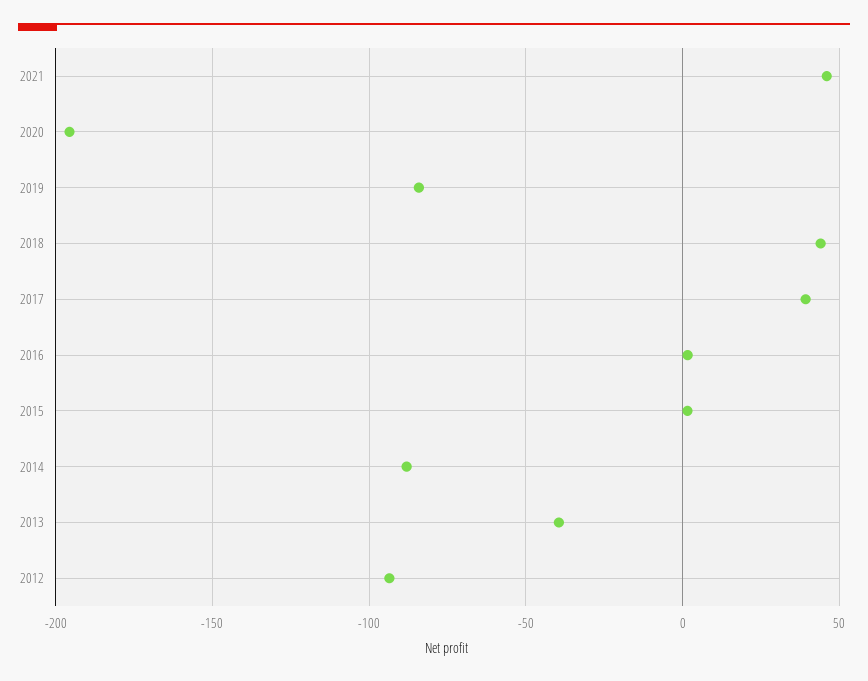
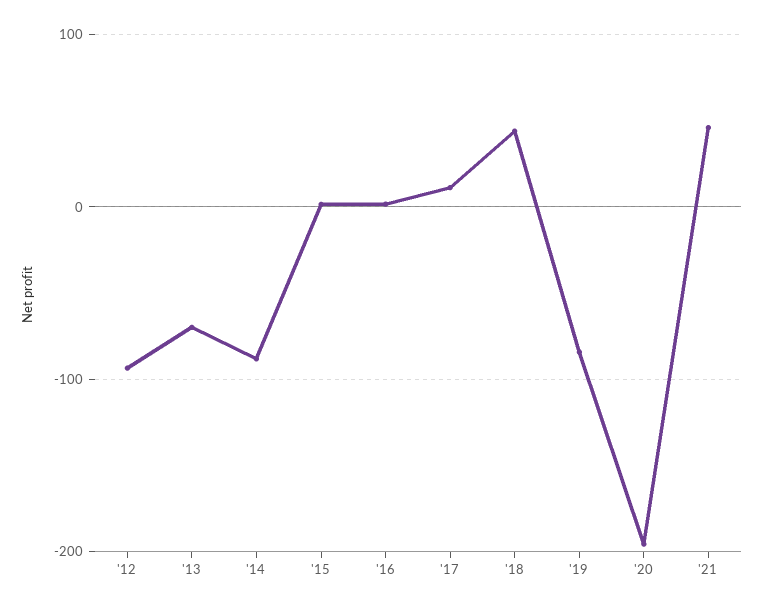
  {
    "2021": 45,
    "2020": -195,
    "2019": -85,
    "2018": 45,
-   "2017": 40,
+   "2017": 10,
    "2016": 0,
    "2015": 0,
    "2014": -90,
-   "2013": -40,
+   "2013": -70,
    "2012": -95
  }

